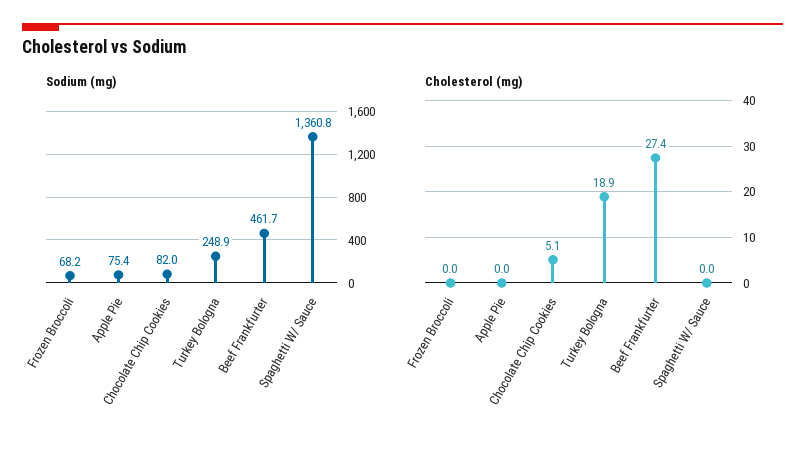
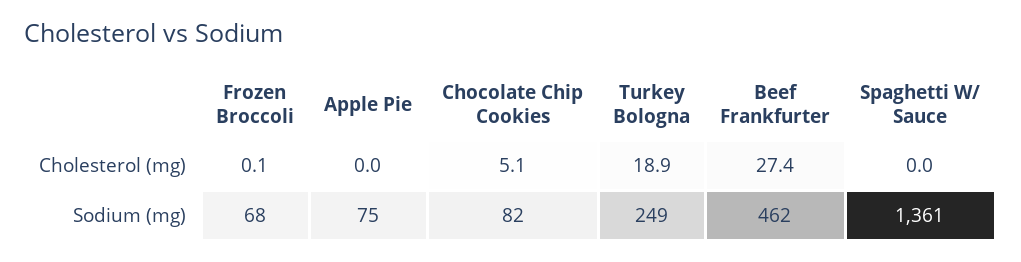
  {
    "Sodium (mg)": {
      "Frozen Broccoli": 68.2,
      "Apple Pie": 75.4,
      "Chocolate Chip Cookies": 82,
      "Turkey Bologna": 248.9,
      "Beef Frankfurter": 461.7,
      "Spaghetti W/ Sauce": 1360.8
    },
    "Cholesterol (mg)": {
-     "Frozen Broccoli": 0,
+     "Frozen Broccoli": 0.1,
      "Apple Pie": 0,
      "Chocolate Chip Cookies": 5.1,
      "Turkey Bologna": 18.9,
      "Beef Frankfurter": 27.4,
      "Spaghetti W/ Sauce": 0
    }
  }

